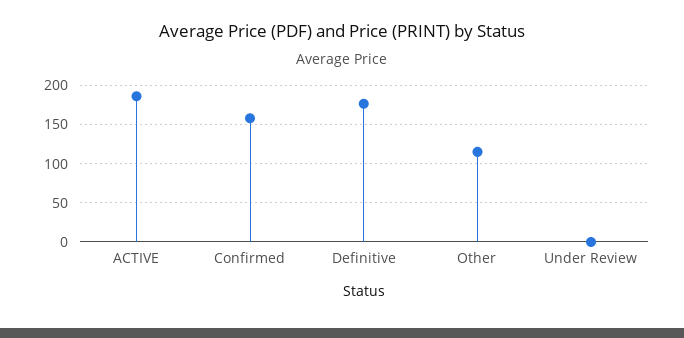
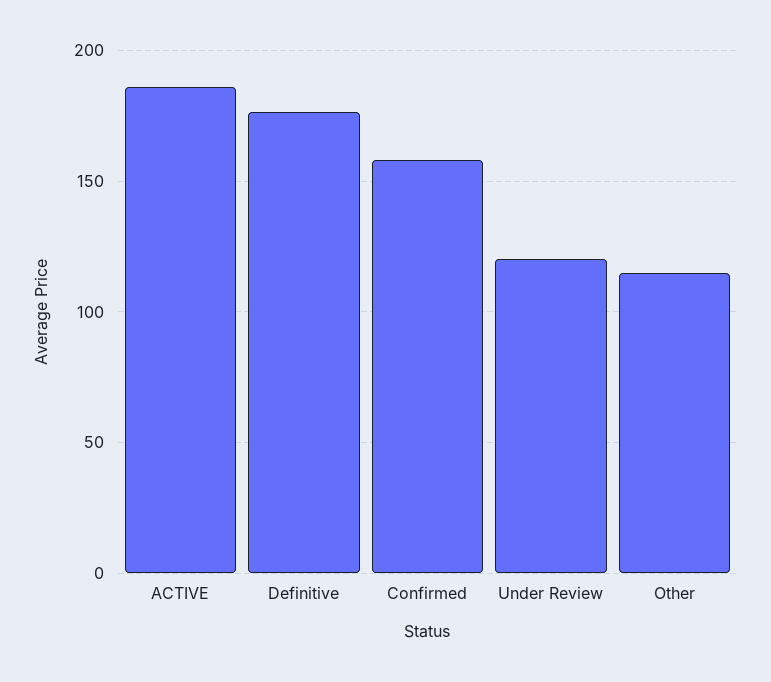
  {
    "ACTIVE": 185,
    "Confirmed": 160,
    "Definitive": 175,
    "Other": 115,
-   "Under Review": 0
+   "Under Review": 120
  }

